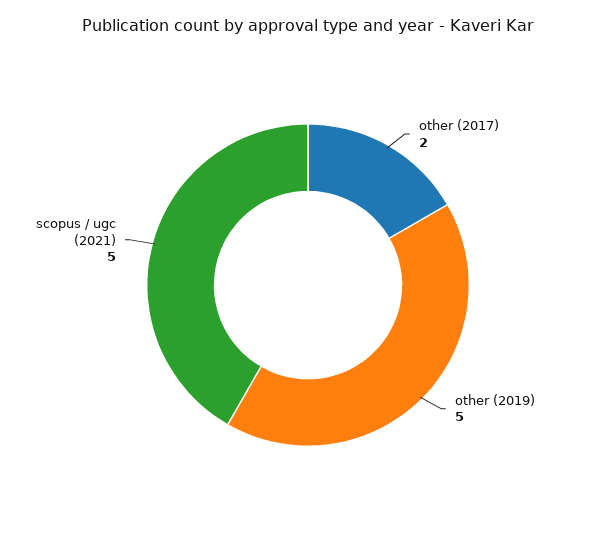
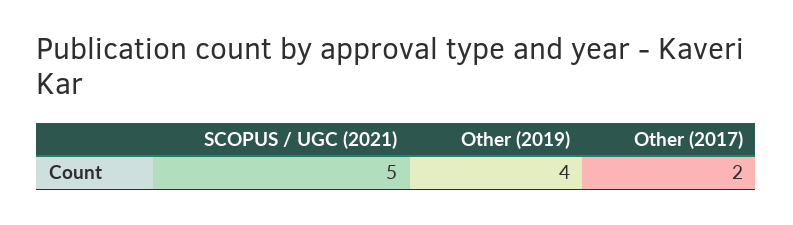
  {
    "other (2017)": 2,
-   "other (2019)": 5,
+   "other (2019)": 4,
    "scopus / ugc (2021)": 5
  }

